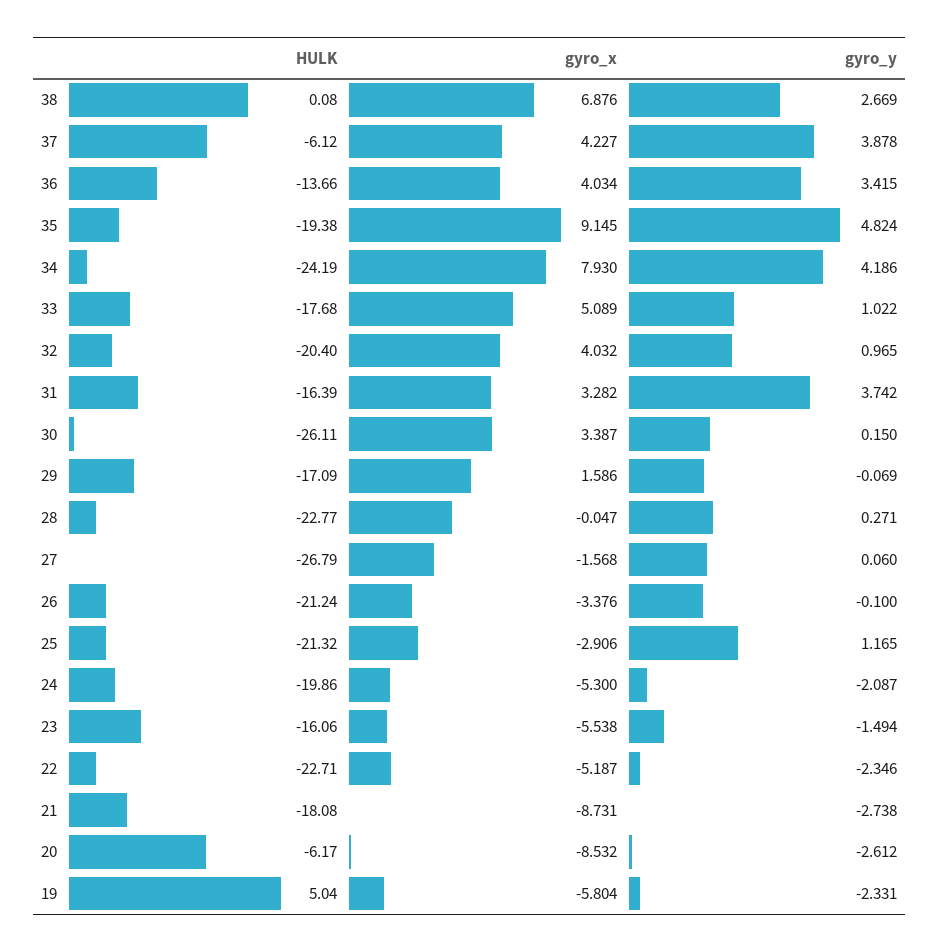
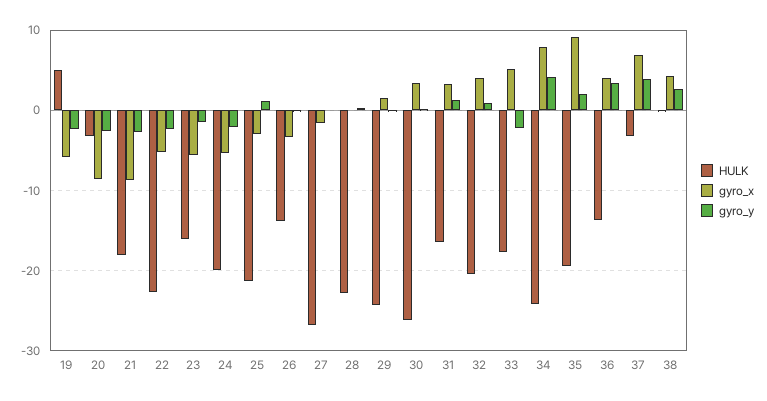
  {
    "HULK": {
      "38": 0.08,
-     "37": -6.12,
+     "37": -3,
      "36": -13.66,
      "35": -19.38,
      "34": -24.19,
      "33": -17.68,
      "32": -20.4,
      "31": -16.39,
      "30": -26.11,
-     "29": -17.09,
+     "29": -24,
      "28": -22.77,
      "27": -26.79,
-     "26": -21.24,
+     "26": -14,
      "25": -21.32,
      "24": -19.86,
      "23": -16.06,
      "22": -22.71,
      "21": -18.08,
-     "20": -6.17,
+     "20": -3,
      "19": 5.04
    },
    "gyro_x": {
-     "38": 6.876,
+     "38": 4,
-     "37": 4.227,
+     "37": 7,
      "36": 4.034,
      "35": 9.145,
      "34": 7.93,
      "33": 5.089,
      "32": 4.032,
      "31": 3.282,
      "30": 3.387,
      "29": 1.586,
      "28": -0.047,
      "27": -1.568,
      "26": -3.376,
      "25": -2.906,
      "24": -5.3,
      "23": -5.538,
      "22": -5.187,
      "21": -8.731,
      "20": -8.532,
      "19": -5.804
    },
    "gyro_y": {
      "38": 2.669,
      "37": 3.878,
      "36": 3.415,
-     "35": 4.824,
+     "35": 2,
      "34": 4.186,
-     "33": 1.022,
+     "33": -2,
      "32": 0.965,
-     "31": 3.742,
+     "31": 1,
      "30": 0.15,
      "29": -0.069,
      "28": 0.271,
      "27": 0.06,
      "26": -0.1,
      "25": 1.165,
      "24": -2.087,
      "23": -1.494,
      "22": -2.346,
      "21": -2.738,
      "20": -2.612,
      "19": -2.331
    }
  }

